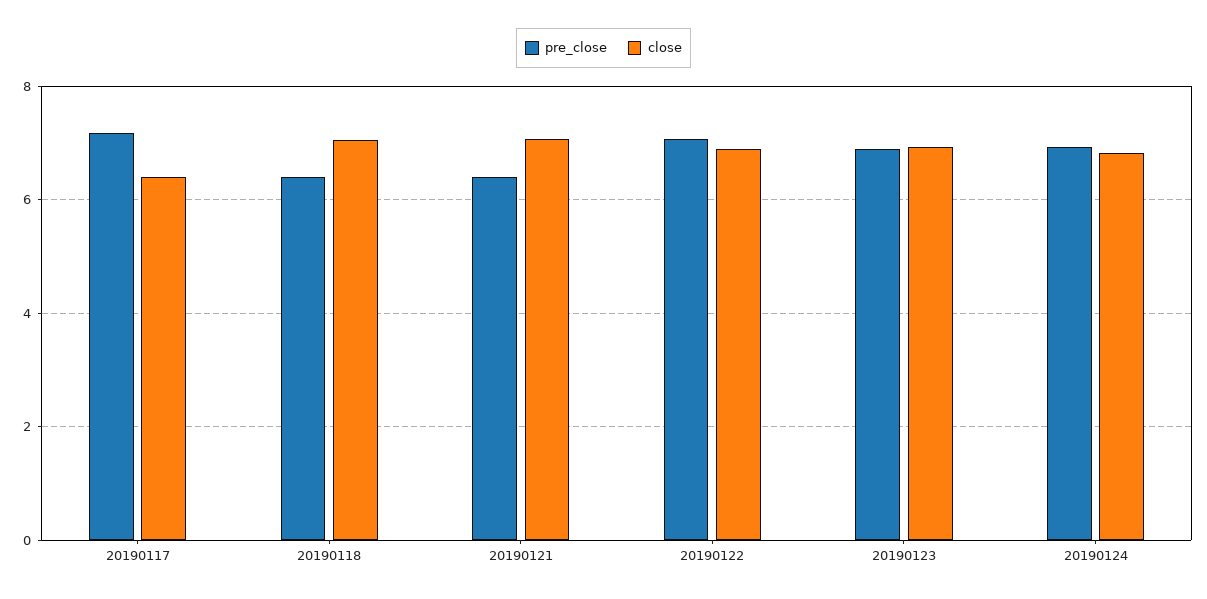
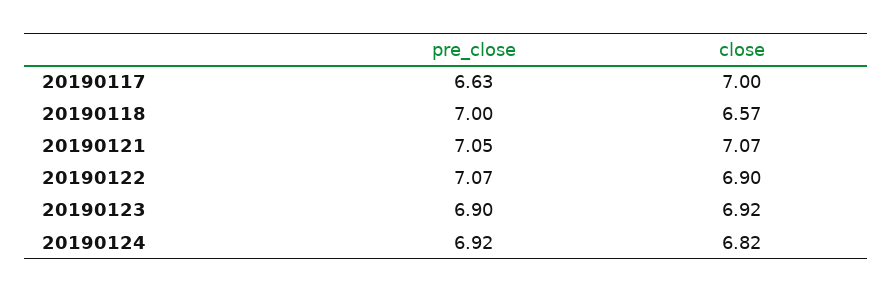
  {
    "pre_close": {
-     "20190117": 7.2,
+     "20190117": 6.63,
-     "20190118": 6.4,
+     "20190118": 7,
-     "20190121": 6.4,
+     "20190121": 7.05,
      "20190122": 7.07,
      "20190123": 6.9,
      "20190124": 6.92
    },
    "close": {
-     "20190117": 6.4,
+     "20190117": 7,
-     "20190118": 7,
+     "20190118": 6.57,
      "20190121": 7.07,
      "20190122": 6.9,
      "20190123": 6.92,
      "20190124": 6.82
    }
  }

